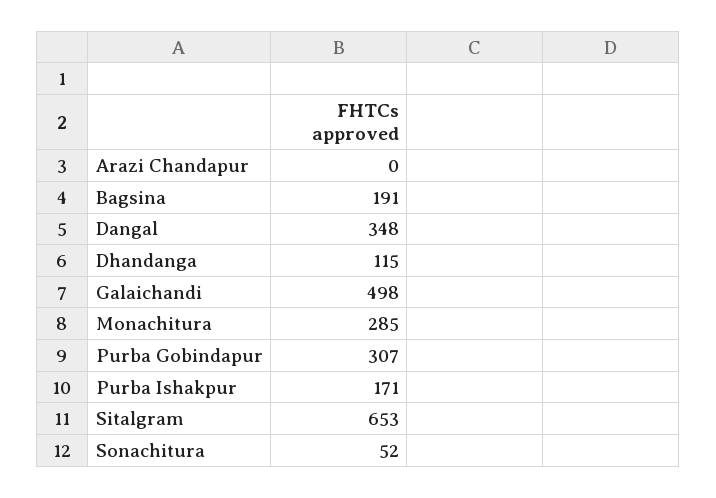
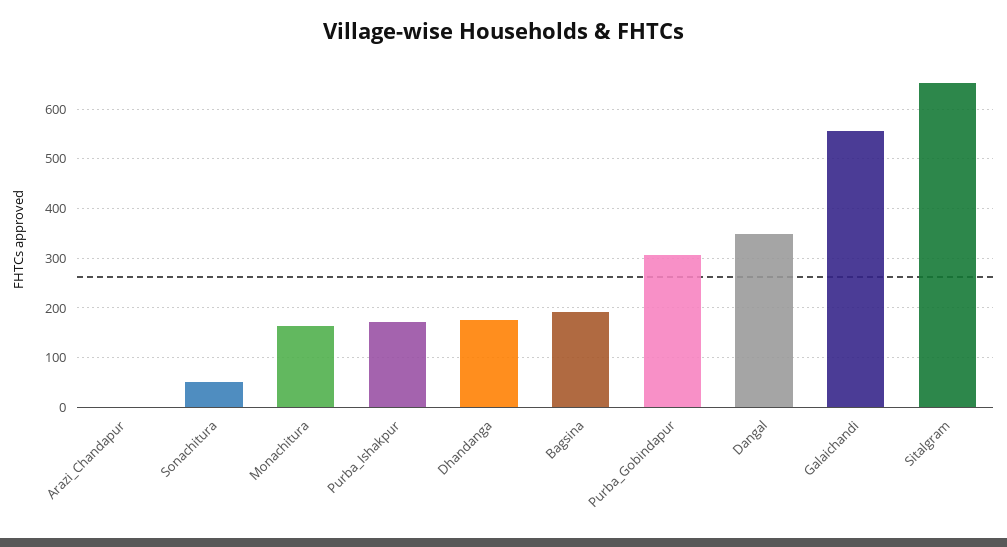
  {
    "Arazi Chandapur": 0,
    "Bagsina": 191,
    "Dangal": 348,
-   "Dhandanga": 115,
+   "Dhandanga": 180,
-   "Galaichandi": 498,
+   "Galaichandi": 560,
-   "Monachitura": 285,
+   "Monachitura": 160,
    "Purba Gobindapur": 307,
    "Purba Ishakpur": 171,
    "Sitalgram": 653,
    "Sonachitura": 52
  }

